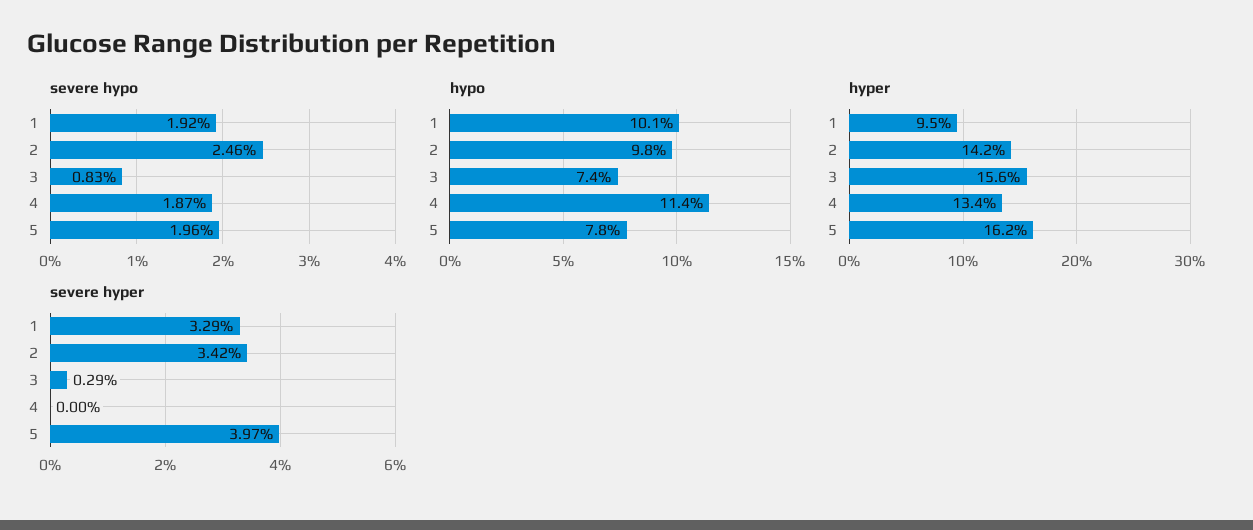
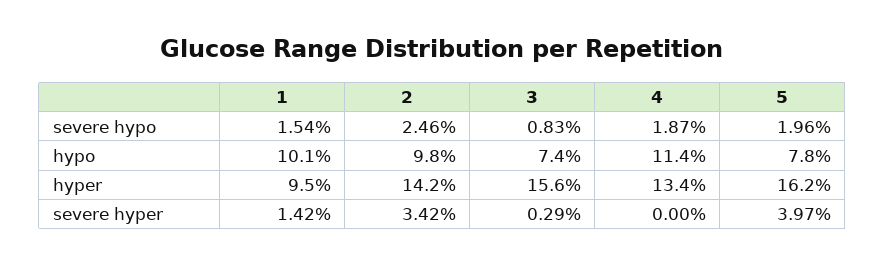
  {
    "severe hypo": {
-     "1": 1.92,
+     "1": 1.54,
      "2": 2.46,
      "3": 0.83,
      "4": 1.87,
      "5": 1.96
    },
    "hypo": {
      "1": 10.1,
      "2": 9.8,
      "3": 7.4,
      "4": 11.4,
      "5": 7.8
    },
    "hyper": {
      "1": 9.5,
      "2": 14.2,
      "3": 15.6,
      "4": 13.4,
      "5": 16.2
    },
    "severe hyper": {
-     "1": 3.29,
+     "1": 1.42,
      "2": 3.42,
      "3": 0.29,
      "4": 0,
      "5": 3.97
    }
  }

